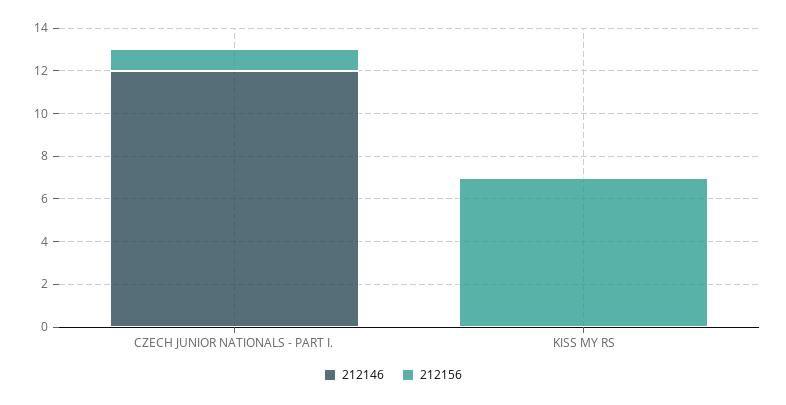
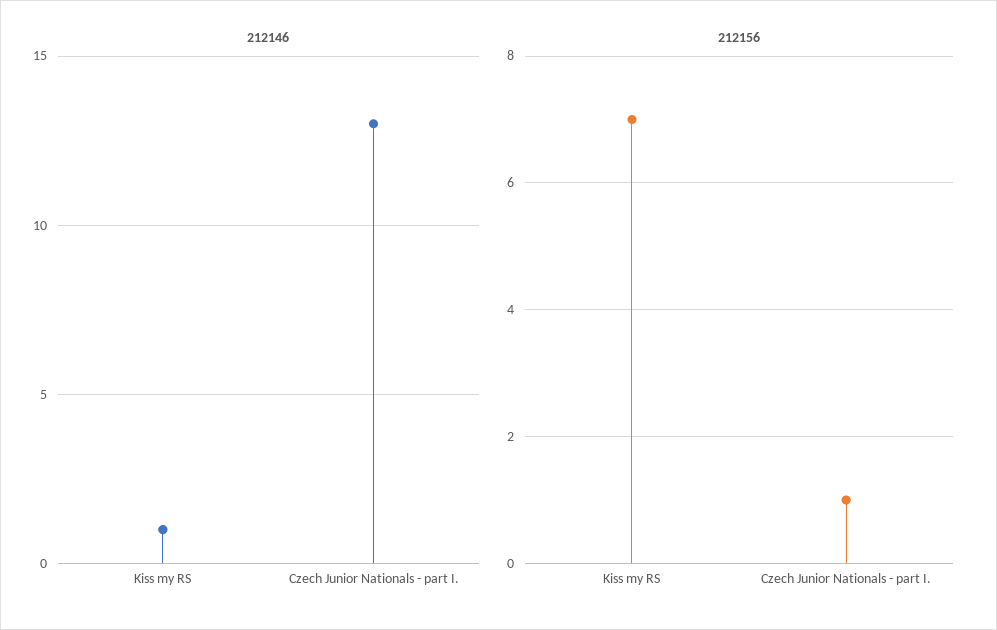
  {
    "212146": {
-     "CZECH JUNIOR NATIONALS - PART I.": 12,
+     "CZECH JUNIOR NATIONALS - PART I.": 13,
-     "KISS MY RS": 0
+     "KISS MY RS": 1
    },
    "212156": {
      "CZECH JUNIOR NATIONALS - PART I.": 1,
      "KISS MY RS": 7
    }
  }

